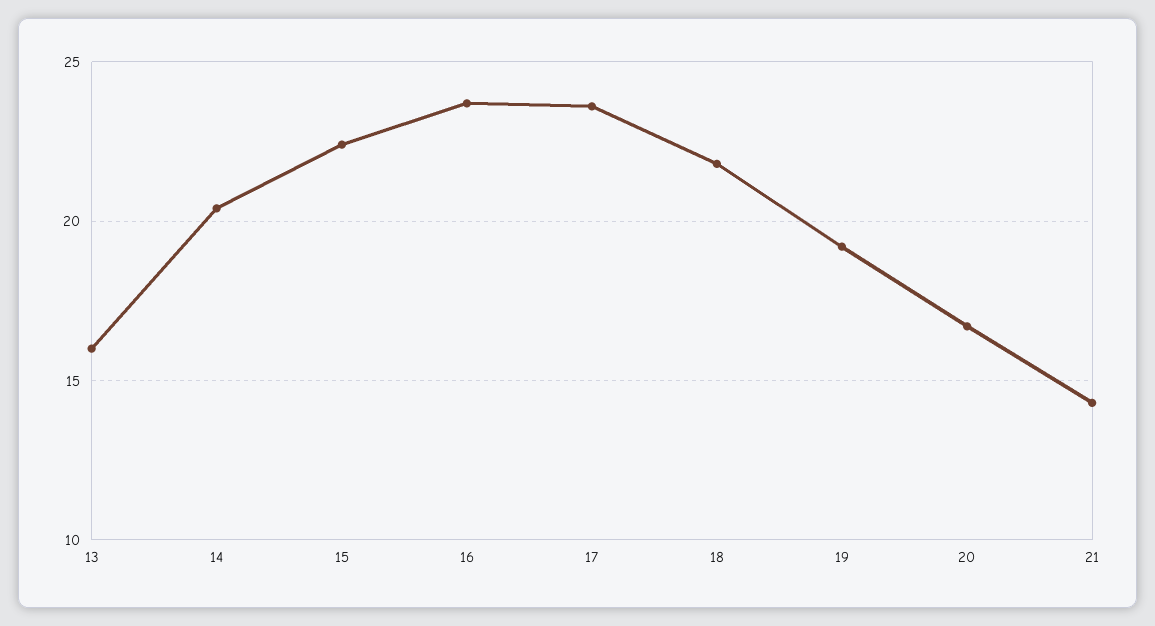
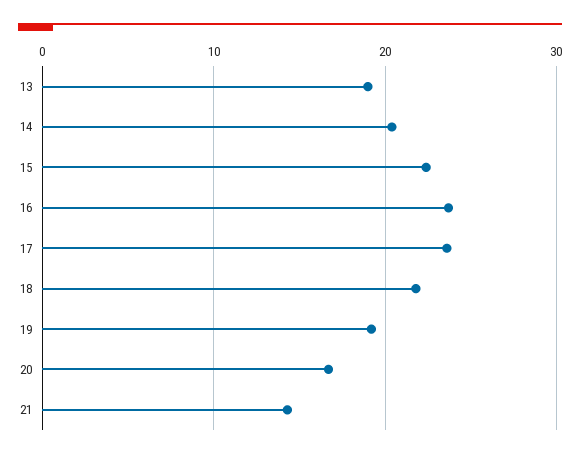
  {
-   "13": 16,
+   "13": 19,
    "14": 20.5,
    "15": 22.5,
    "16": 23.5,
    "17": 23.5,
    "18": 22,
    "19": 19,
    "20": 16.5,
    "21": 14.5
  }

